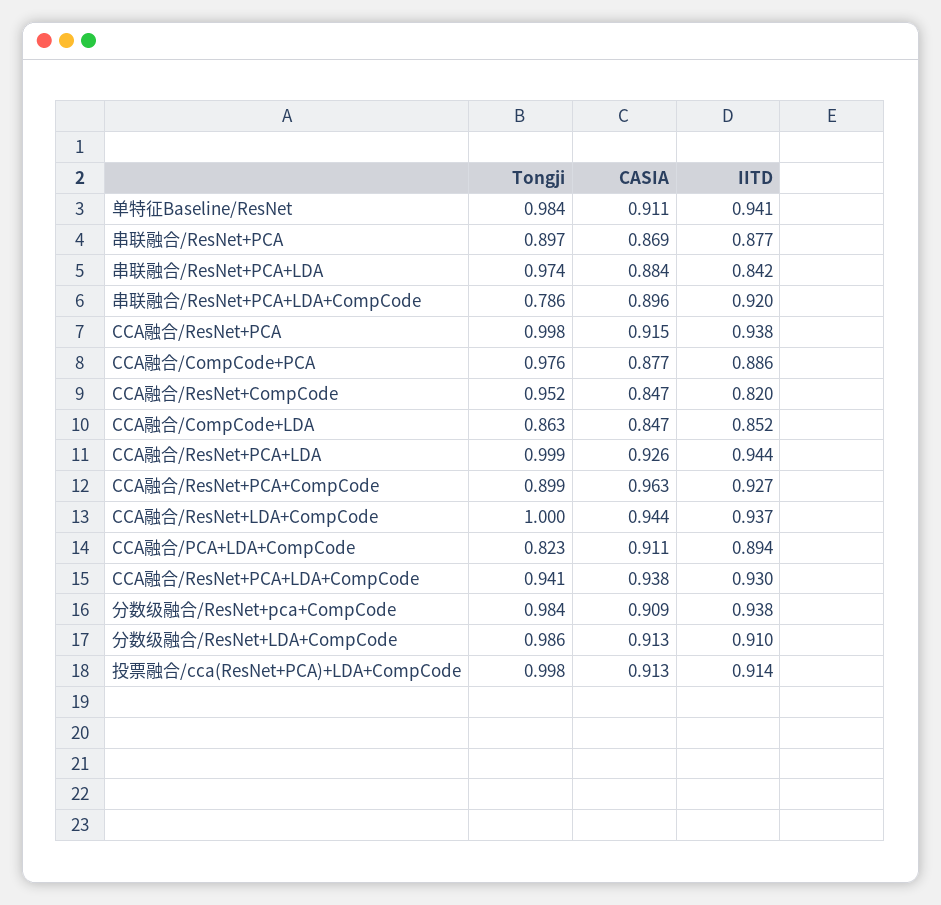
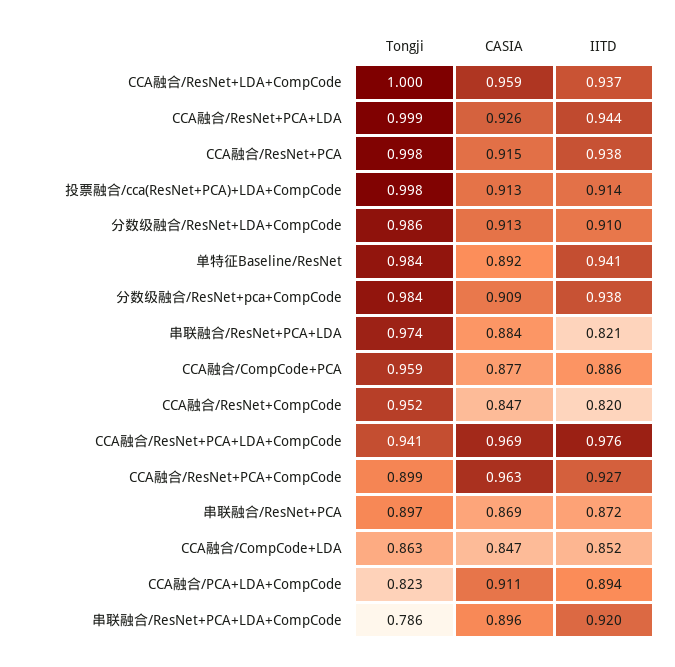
  {
    "Tongji": {
      "单特征Baseline/ResNet": 0.984,
      "串联融合/ResNet+PCA": 0.897,
      "串联融合/ResNet+PCA+LDA": 0.974,
      "串联融合/ResNet+PCA+LDA+CompCode": 0.786,
      "CCA融合/ResNet+PCA": 0.998,
-     "CCA融合/CompCode+PCA": 0.976,
+     "CCA融合/CompCode+PCA": 0.959,
      "CCA融合/ResNet+CompCode": 0.952,
      "CCA融合/CompCode+LDA": 0.863,
      "CCA融合/ResNet+PCA+LDA": 0.999,
      "CCA融合/ResNet+PCA+CompCode": 0.899,
      "CCA融合/ResNet+LDA+CompCode": 1,
      "CCA融合/PCA+LDA+CompCode": 0.823,
      "CCA融合/ResNet+PCA+LDA+CompCode": 0.941,
      "分数级融合/ResNet+pca+CompCode": 0.984,
      "分数级融合/ResNet+LDA+CompCode": 0.986,
      "投票融合/cca(ResNet+PCA)+LDA+CompCode": 0.998
    },
    "CASIA": {
-     "单特征Baseline/ResNet": 0.911,
+     "单特征Baseline/ResNet": 0.892,
      "串联融合/ResNet+PCA": 0.869,
      "串联融合/ResNet+PCA+LDA": 0.884,
      "串联融合/ResNet+PCA+LDA+CompCode": 0.896,
      "CCA融合/ResNet+PCA": 0.915,
      "CCA融合/CompCode+PCA": 0.877,
      "CCA融合/ResNet+CompCode": 0.847,
      "CCA融合/CompCode+LDA": 0.847,
      "CCA融合/ResNet+PCA+LDA": 0.926,
      "CCA融合/ResNet+PCA+CompCode": 0.963,
-     "CCA融合/ResNet+LDA+CompCode": 0.944,
+     "CCA融合/ResNet+LDA+CompCode": 0.959,
      "CCA融合/PCA+LDA+CompCode": 0.911,
-     "CCA融合/ResNet+PCA+LDA+CompCode": 0.938,
+     "CCA融合/ResNet+PCA+LDA+CompCode": 0.969,
      "分数级融合/ResNet+pca+CompCode": 0.909,
      "分数级融合/ResNet+LDA+CompCode": 0.913,
      "投票融合/cca(ResNet+PCA)+LDA+CompCode": 0.913
    },
    "IITD": {
      "单特征Baseline/ResNet": 0.941,
-     "串联融合/ResNet+PCA": 0.877,
+     "串联融合/ResNet+PCA": 0.872,
-     "串联融合/ResNet+PCA+LDA": 0.842,
+     "串联融合/ResNet+PCA+LDA": 0.821,
      "串联融合/ResNet+PCA+LDA+CompCode": 0.92,
      "CCA融合/ResNet+PCA": 0.938,
      "CCA融合/CompCode+PCA": 0.886,
      "CCA融合/ResNet+CompCode": 0.82,
      "CCA融合/CompCode+LDA": 0.852,
      "CCA融合/ResNet+PCA+LDA": 0.944,
      "CCA融合/ResNet+PCA+CompCode": 0.927,
      "CCA融合/ResNet+LDA+CompCode": 0.937,
      "CCA融合/PCA+LDA+CompCode": 0.894,
-     "CCA融合/ResNet+PCA+LDA+CompCode": 0.93,
+     "CCA融合/ResNet+PCA+LDA+CompCode": 0.976,
      "分数级融合/ResNet+pca+CompCode": 0.938,
      "分数级融合/ResNet+LDA+CompCode": 0.91,
      "投票融合/cca(ResNet+PCA)+LDA+CompCode": 0.914
    }
  }

